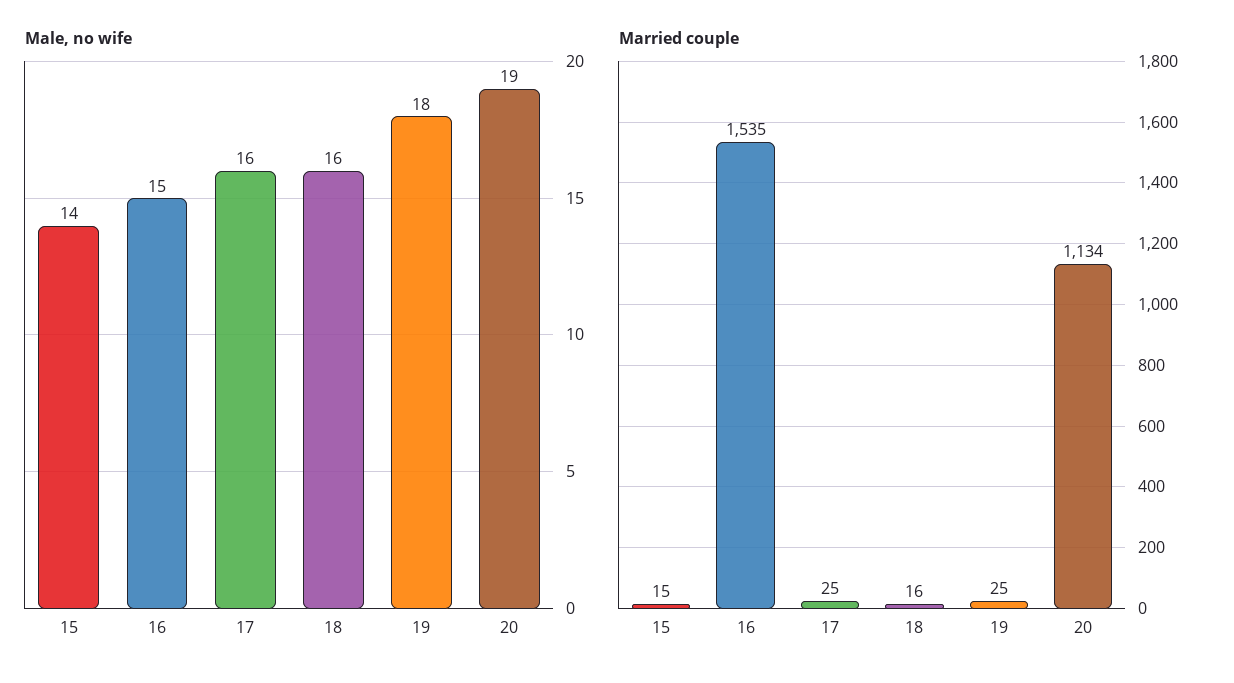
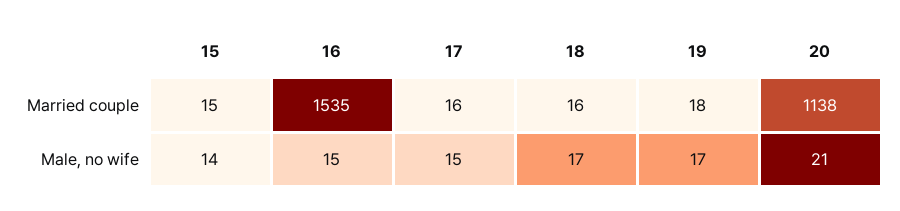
  {
    "Male, no wife": {
      "15": 14,
      "16": 15,
-     "17": 16,
+     "17": 15,
-     "18": 16,
+     "18": 17,
-     "19": 18,
+     "19": 17,
-     "20": 19
+     "20": 21
    },
    "Married couple": {
      "15": 15,
      "16": 1535,
-     "17": 25,
+     "17": 16,
      "18": 16,
-     "19": 25,
+     "19": 18,
-     "20": 1134
+     "20": 1138
    }
  }

